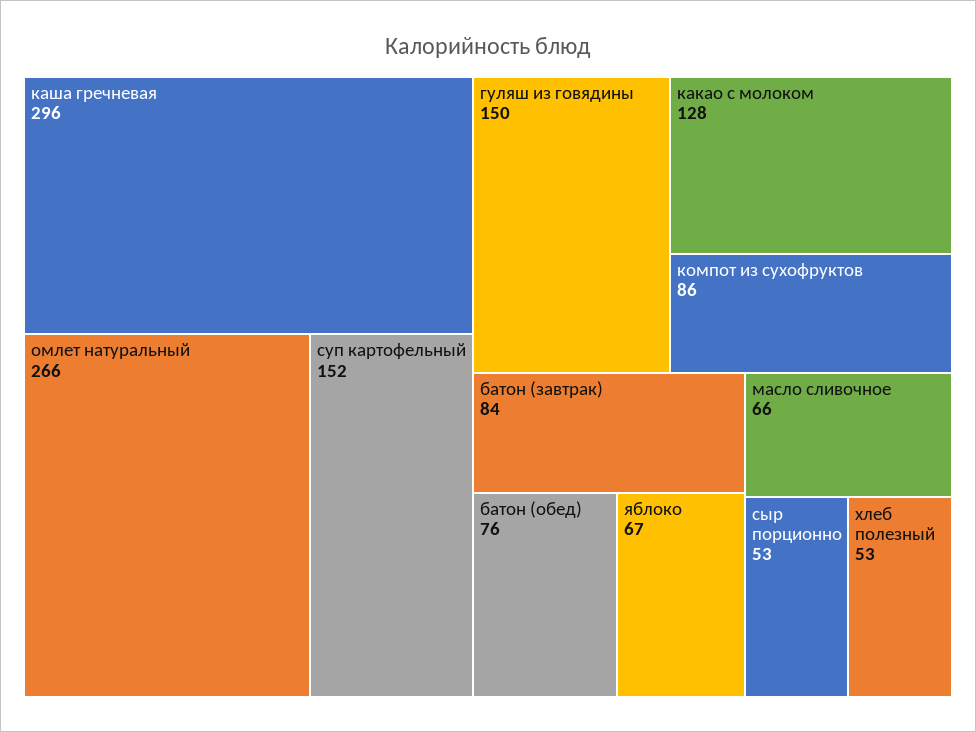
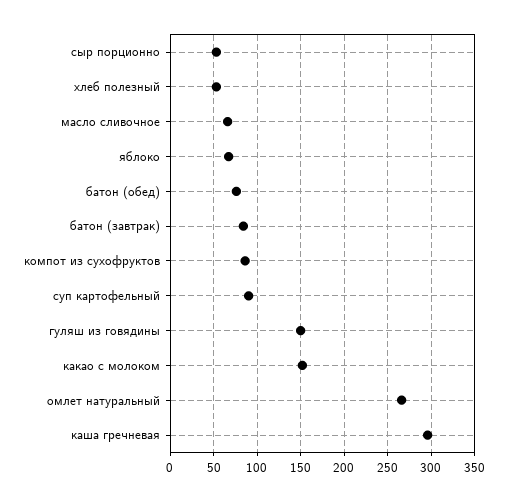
  {
    "каша гречневая": 296,
    "омлет натуральный": 266,
-   "суп картофельный": 152,
+   "суп картофельный": 90,
    "гуляш из говядины": 150,
-   "какао с молоком": 128,
+   "какао с молоком": 150,
    "компот из сухофруктов": 86,
    "батон (завтрак)": 84,
    "батон (обед)": 76,
    "яблоко": 67,
    "масло сливочное": 66,
    "сыр порционно": 53,
    "хлеб полезный": 53
  }

